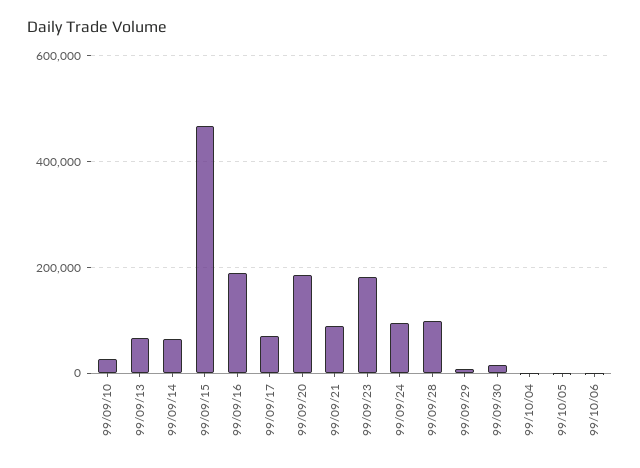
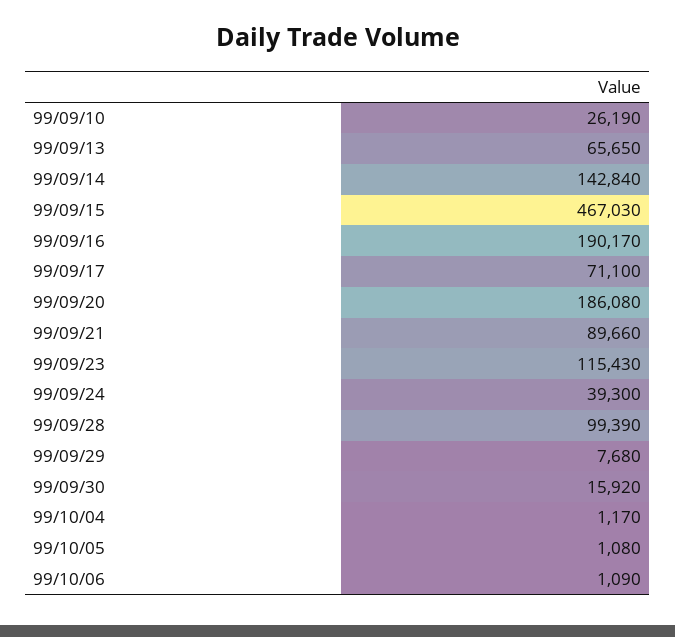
  {
    "99/09/10": 26190,
    "99/09/13": 65650,
-   "99/09/14": 60000,
+   "99/09/14": 142840,
    "99/09/15": 467030,
    "99/09/16": 190170,
    "99/09/17": 71100,
    "99/09/20": 186080,
    "99/09/21": 89660,
-   "99/09/23": 180000,
+   "99/09/23": 115430,
-   "99/09/24": 100000,
+   "99/09/24": 39300,
    "99/09/28": 99390,
    "99/09/29": 7680,
    "99/09/30": 15920,
    "99/10/04": 1170,
    "99/10/05": 1080,
    "99/10/06": 1090
  }

